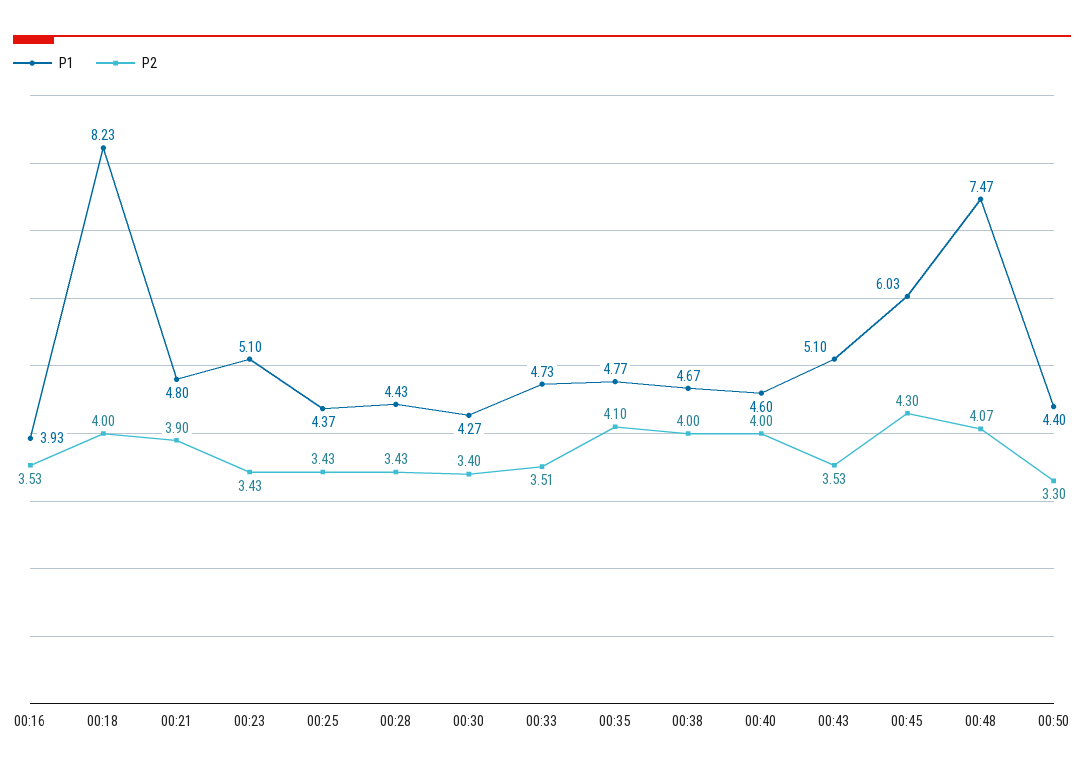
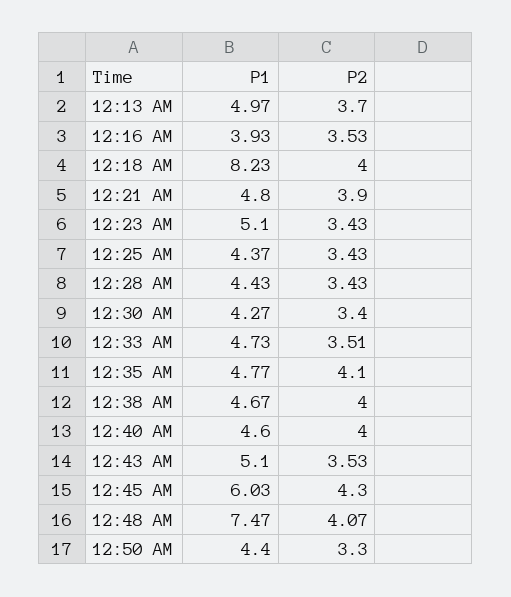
  {
    "P1": {
      "00:16": 3.93,
      "00:18": 8.23,
      "00:21": 4.8,
      "00:23": 5.1,
      "00:25": 4.37,
      "00:28": 4.43,
      "00:30": 4.27,
      "00:33": 4.73,
      "00:35": 4.77,
      "00:38": 4.67,
      "00:40": 4.6,
      "00:43": 5.1,
      "00:45": 6.03,
      "00:48": 7.47,
-     "00:50": 4.4
+     "00:50": 4.4,
+     "12:13 AM": 4.97
    },
    "P2": {
      "00:16": 3.53,
      "00:18": 4,
      "00:21": 3.9,
      "00:23": 3.43,
      "00:25": 3.43,
      "00:28": 3.43,
      "00:30": 3.4,
      "00:33": 3.51,
      "00:35": 4.1,
      "00:38": 4,
      "00:40": 4,
      "00:43": 3.53,
      "00:45": 4.3,
      "00:48": 4.07,
-     "00:50": 3.3
+     "00:50": 3.3,
+     "12:13 AM": 3.7
    }
  }

